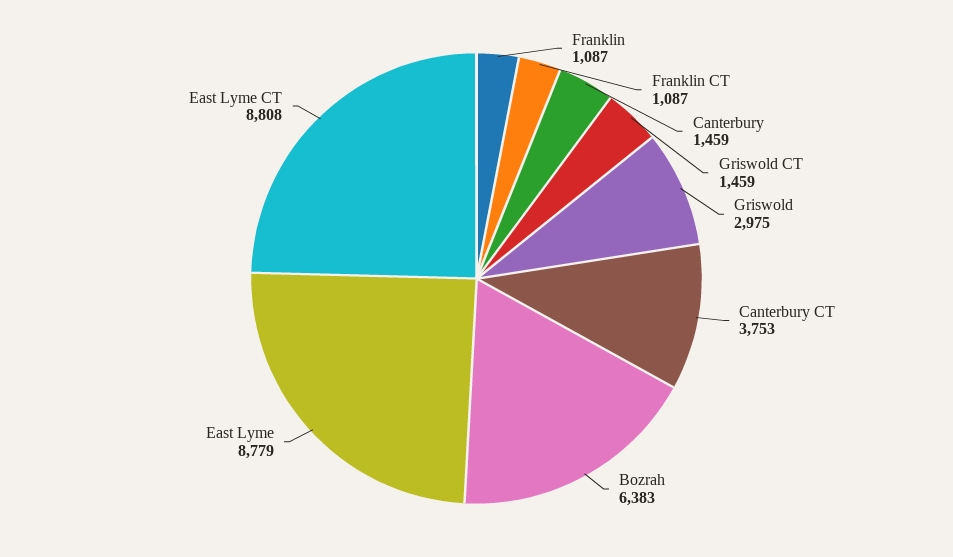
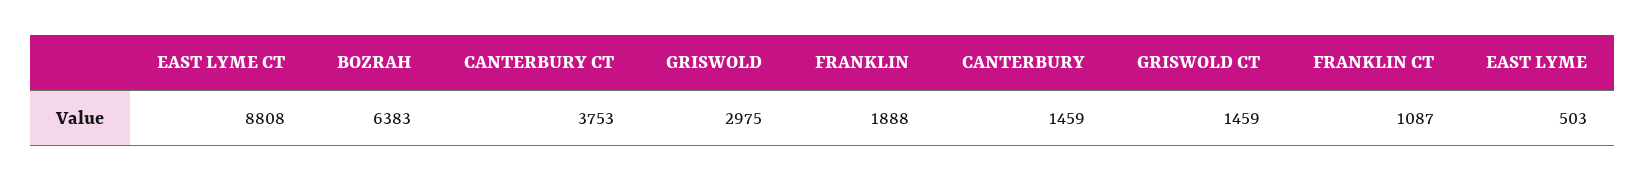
  {
-   "Franklin": 1087,
+   "Franklin": 1888,
    "Franklin CT": 1087,
    "Canterbury": 1459,
    "Griswold CT": 1459,
    "Griswold": 2975,
    "Canterbury CT": 3753,
    "Bozrah": 6383,
-   "East Lyme": 8779,
+   "East Lyme": 503,
    "East Lyme CT": 8808
  }

